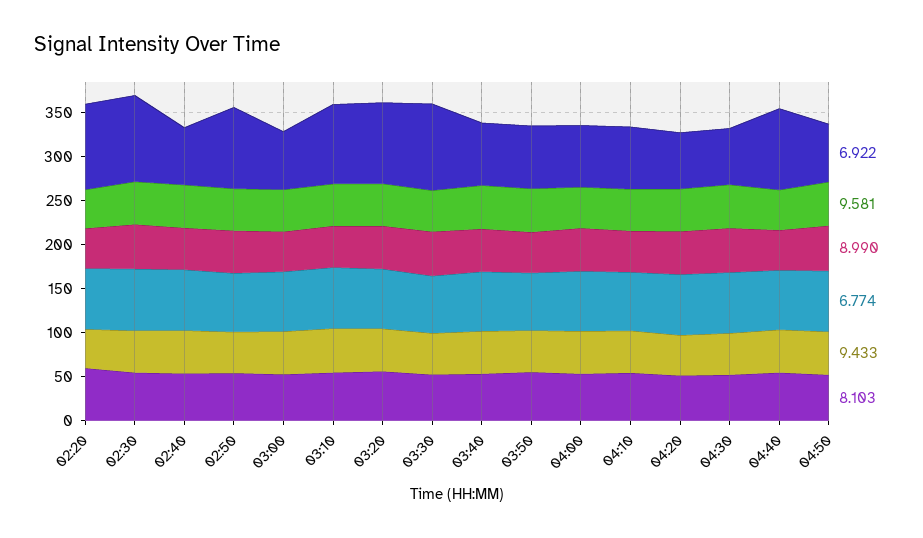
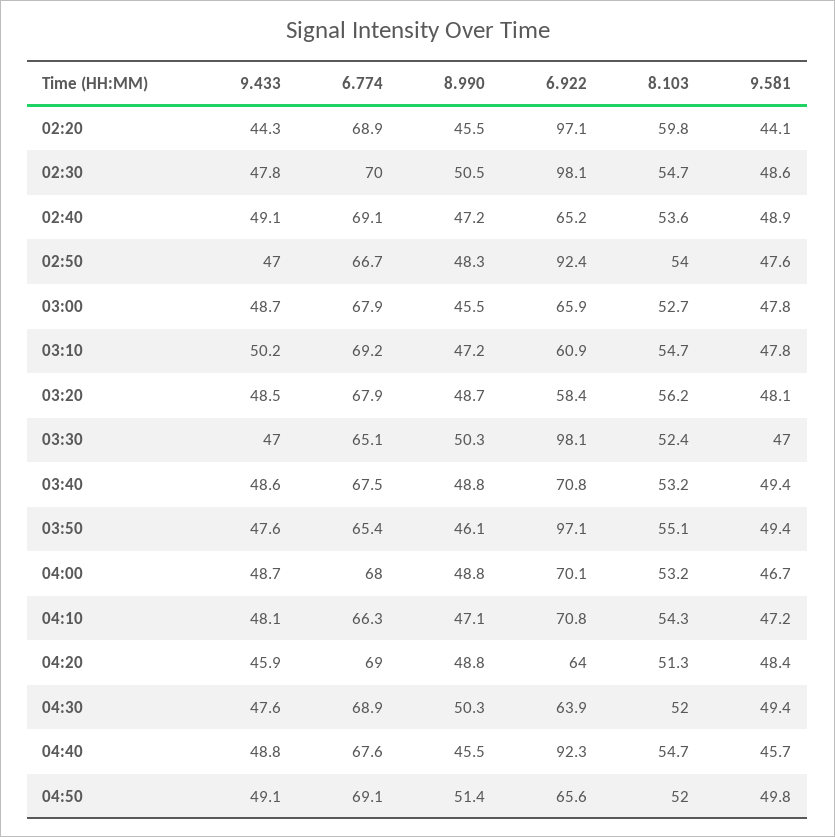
  {
    "6.922": {
      "02:20": 97.1,
      "02:30": 98.1,
      "02:40": 65.2,
      "02:50": 92.4,
      "03:00": 65.9,
-     "03:10": 90,
+     "03:10": 60.9,
-     "03:20": 90,
+     "03:20": 58.4,
      "03:30": 98.1,
      "03:40": 70.8,
-     "03:50": 70,
+     "03:50": 97.1,
      "04:00": 70.1,
      "04:10": 70.8,
      "04:20": 64,
      "04:30": 63.9,
      "04:40": 92.3,
      "04:50": 65.6
    },
    "9.581": {
      "02:20": 44.1,
      "02:30": 48.6,
      "02:40": 48.9,
      "02:50": 47.6,
      "03:00": 47.8,
      "03:10": 47.8,
      "03:20": 48.1,
      "03:30": 47,
      "03:40": 49.4,
      "03:50": 49.4,
      "04:00": 46.7,
      "04:10": 47.2,
      "04:20": 48.4,
      "04:30": 49.4,
      "04:40": 45.7,
      "04:50": 49.8
    },
    "8.990": {
      "02:20": 45.5,
      "02:30": 50.5,
      "02:40": 47.2,
      "02:50": 48.3,
      "03:00": 45.5,
      "03:10": 47.2,
      "03:20": 48.7,
      "03:30": 50.3,
      "03:40": 48.8,
      "03:50": 46.1,
      "04:00": 48.8,
      "04:10": 47.1,
      "04:20": 48.8,
      "04:30": 50.3,
      "04:40": 45.5,
      "04:50": 51.4
    },
    "6.774": {
      "02:20": 68.9,
      "02:30": 70,
      "02:40": 69.1,
      "02:50": 66.7,
      "03:00": 67.9,
      "03:10": 69.2,
      "03:20": 67.9,
      "03:30": 65.1,
      "03:40": 67.5,
      "03:50": 65.4,
      "04:00": 68,
      "04:10": 66.3,
      "04:20": 69,
      "04:30": 68.9,
      "04:40": 67.6,
      "04:50": 69.1
    },
    "9.433": {
      "02:20": 44.3,
      "02:30": 47.8,
      "02:40": 49.1,
      "02:50": 47,
      "03:00": 48.7,
      "03:10": 50.2,
      "03:20": 48.5,
      "03:30": 47,
      "03:40": 48.6,
      "03:50": 47.6,
      "04:00": 48.7,
      "04:10": 48.1,
      "04:20": 45.9,
      "04:30": 47.6,
      "04:40": 48.8,
      "04:50": 49.1
    },
    "8.103": {
      "02:20": 59.8,
      "02:30": 54.7,
      "02:40": 53.6,
      "02:50": 54,
      "03:00": 52.7,
      "03:10": 54.7,
      "03:20": 56.2,
      "03:30": 52.4,
      "03:40": 53.2,
      "03:50": 55.1,
      "04:00": 53.2,
      "04:10": 54.3,
      "04:20": 51.3,
      "04:30": 52,
      "04:40": 54.7,
      "04:50": 52
    }
  }

